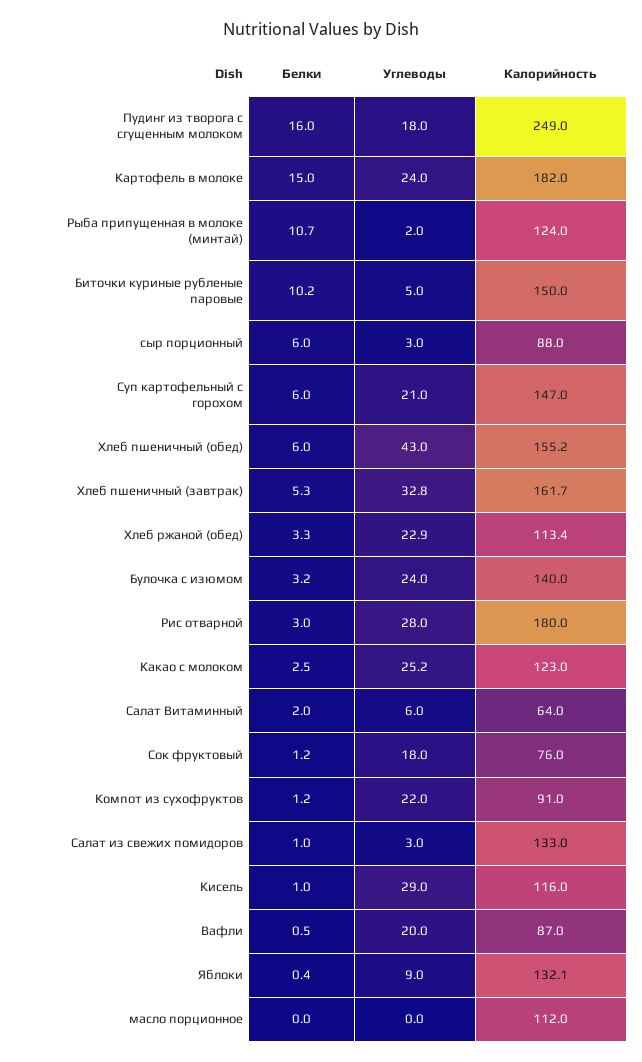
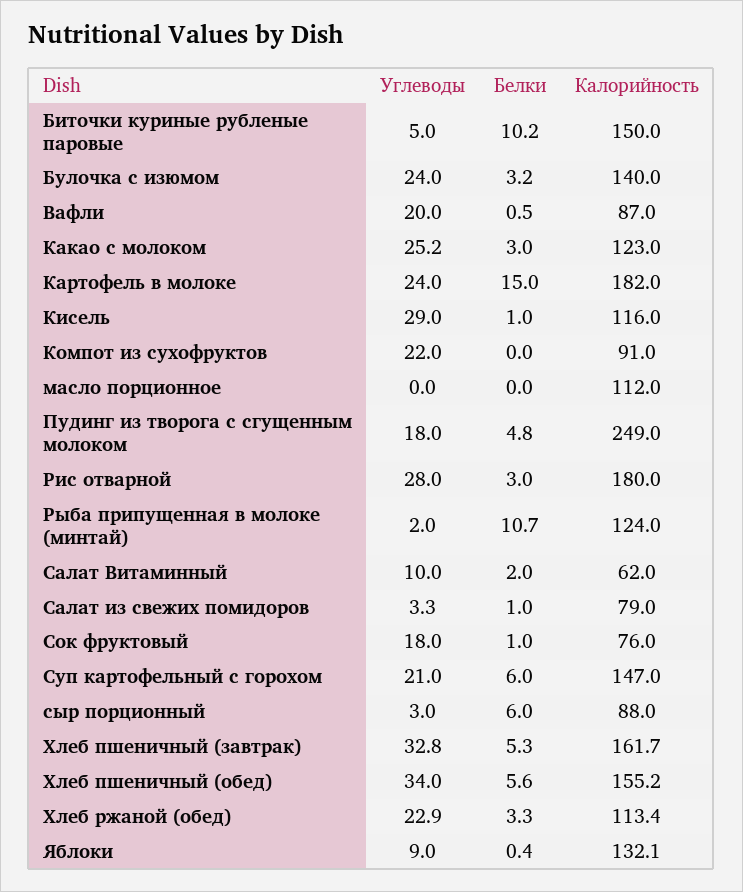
  {
    "Белки": {
-     "Пудинг из творога с сгущенным молоком": 16,
+     "Пудинг из творога с сгущенным молоком": 4.8,
      "Картофель в молоке": 15,
      "Рыба припущенная в молоке (минтай)": 10.7,
      "Биточки куриные рубленые паровые": 10.2,
      "сыр порционный": 6,
      "Суп картофельный с горохом": 6,
-     "Хлеб пшеничный (обед)": 6,
+     "Хлеб пшеничный (обед)": 5.6,
      "Хлеб пшеничный (завтрак)": 5.3,
      "Хлеб ржаной (обед)": 3.3,
      "Булочка с изюмом": 3.2,
      "Рис отварной": 3,
-     "Какао с молоком": 2.5,
+     "Какао с молоком": 3,
      "Салат Витаминный": 2,
-     "Сок фруктовый": 1.2,
+     "Сок фруктовый": 1,
-     "Компот из сухофруктов": 1.2,
+     "Компот из сухофруктов": 0,
      "Салат из свежих помидоров": 1,
      "Кисель": 1,
      "Вафли": 0.5,
      "Яблоки": 0.4,
      "масло порционное": 0
    },
    "Углеводы": {
      "Пудинг из творога с сгущенным молоком": 18,
      "Картофель в молоке": 24,
      "Рыба припущенная в молоке (минтай)": 2,
      "Биточки куриные рубленые паровые": 5,
      "сыр порционный": 3,
      "Суп картофельный с горохом": 21,
-     "Хлеб пшеничный (обед)": 43,
+     "Хлеб пшеничный (обед)": 34,
      "Хлеб пшеничный (завтрак)": 32.8,
      "Хлеб ржаной (обед)": 22.9,
      "Булочка с изюмом": 24,
      "Рис отварной": 28,
      "Какао с молоком": 25.2,
-     "Салат Витаминный": 6,
+     "Салат Витаминный": 10,
      "Сок фруктовый": 18,
      "Компот из сухофруктов": 22,
-     "Салат из свежих помидоров": 3,
+     "Салат из свежих помидоров": 3.3,
      "Кисель": 29,
      "Вафли": 20,
      "Яблоки": 9,
      "масло порционное": 0
    },
    "Калорийность": {
      "Пудинг из творога с сгущенным молоком": 249,
      "Картофель в молоке": 182,
      "Рыба припущенная в молоке (минтай)": 124,
      "Биточки куриные рубленые паровые": 150,
      "сыр порционный": 88,
      "Суп картофельный с горохом": 147,
      "Хлеб пшеничный (обед)": 155.2,
      "Хлеб пшеничный (завтрак)": 161.7,
      "Хлеб ржаной (обед)": 113.4,
      "Булочка с изюмом": 140,
      "Рис отварной": 180,
      "Какао с молоком": 123,
-     "Салат Витаминный": 64,
+     "Салат Витаминный": 62,
      "Сок фруктовый": 76,
      "Компот из сухофруктов": 91,
-     "Салат из свежих помидоров": 133,
+     "Салат из свежих помидоров": 79,
      "Кисель": 116,
      "Вафли": 87,
      "Яблоки": 132.1,
      "масло порционное": 112
    }
  }

